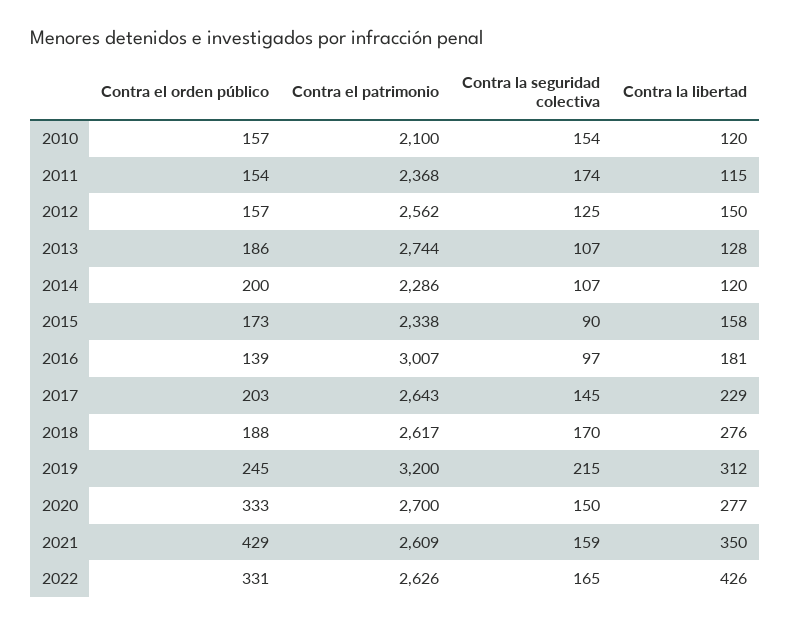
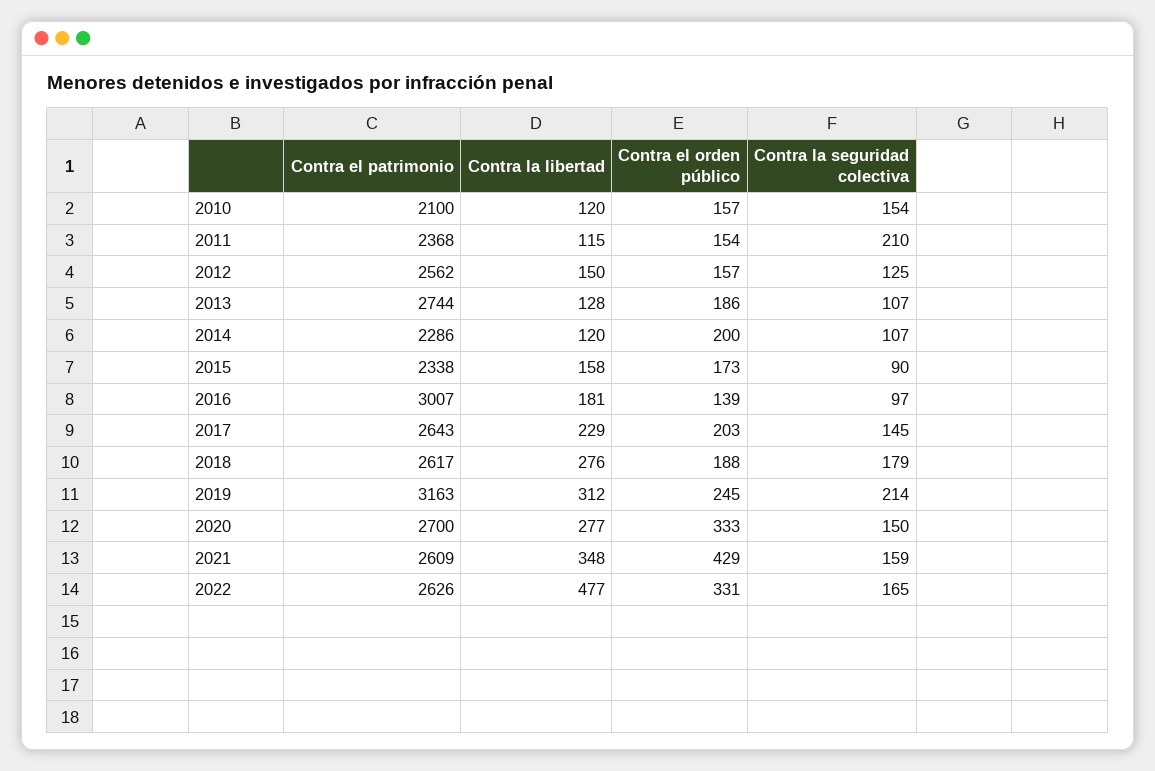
  {
    "Contra el orden público": {
      "2010": 157,
      "2011": 154,
      "2012": 157,
      "2013": 186,
      "2014": 200,
      "2015": 173,
      "2016": 139,
      "2017": 203,
      "2018": 188,
      "2019": 245,
      "2020": 333,
      "2021": 429,
      "2022": 331
    },
    "Contra el patrimonio": {
      "2010": 2100,
      "2011": 2368,
      "2012": 2562,
      "2013": 2744,
      "2014": 2286,
      "2015": 2338,
      "2016": 3007,
      "2017": 2643,
      "2018": 2617,
-     "2019": 3200,
+     "2019": 3163,
      "2020": 2700,
      "2021": 2609,
      "2022": 2626
    },
    "Contra la seguridad colectiva": {
      "2010": 154,
-     "2011": 174,
+     "2011": 210,
      "2012": 125,
      "2013": 107,
      "2014": 107,
      "2015": 90,
      "2016": 97,
      "2017": 145,
-     "2018": 170,
+     "2018": 179,
-     "2019": 215,
+     "2019": 214,
      "2020": 150,
      "2021": 159,
      "2022": 165
    },
    "Contra la libertad": {
      "2010": 120,
      "2011": 115,
      "2012": 150,
      "2013": 128,
      "2014": 120,
      "2015": 158,
      "2016": 181,
      "2017": 229,
      "2018": 276,
      "2019": 312,
      "2020": 277,
-     "2021": 350,
+     "2021": 348,
-     "2022": 426
+     "2022": 477
    }
  }

